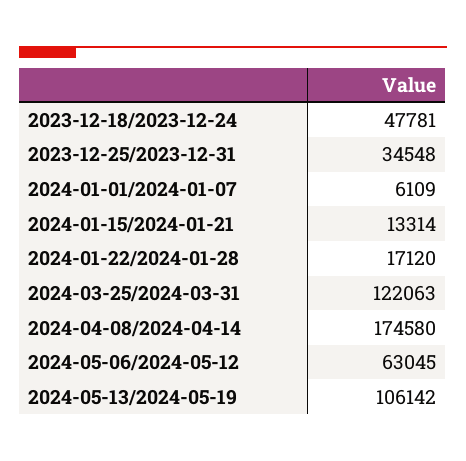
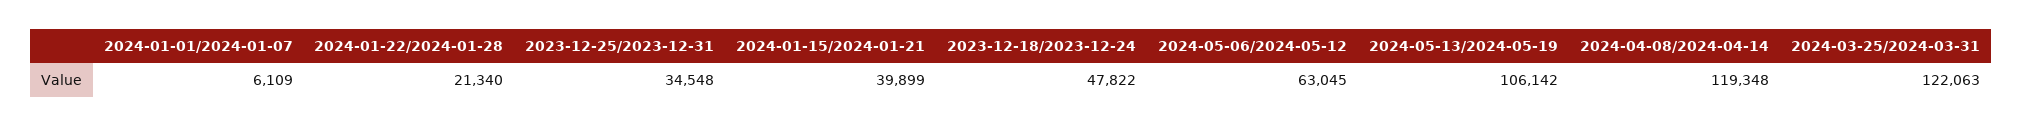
  {
-   "2023-12-18/2023-12-24": 47781,
+   "2023-12-18/2023-12-24": 47822,
    "2023-12-25/2023-12-31": 34548,
    "2024-01-01/2024-01-07": 6109,
-   "2024-01-15/2024-01-21": 13314,
+   "2024-01-15/2024-01-21": 39899,
-   "2024-01-22/2024-01-28": 17120,
+   "2024-01-22/2024-01-28": 21340,
    "2024-03-25/2024-03-31": 122063,
-   "2024-04-08/2024-04-14": 174580,
+   "2024-04-08/2024-04-14": 119348,
    "2024-05-06/2024-05-12": 63045,
    "2024-05-13/2024-05-19": 106142
  }

